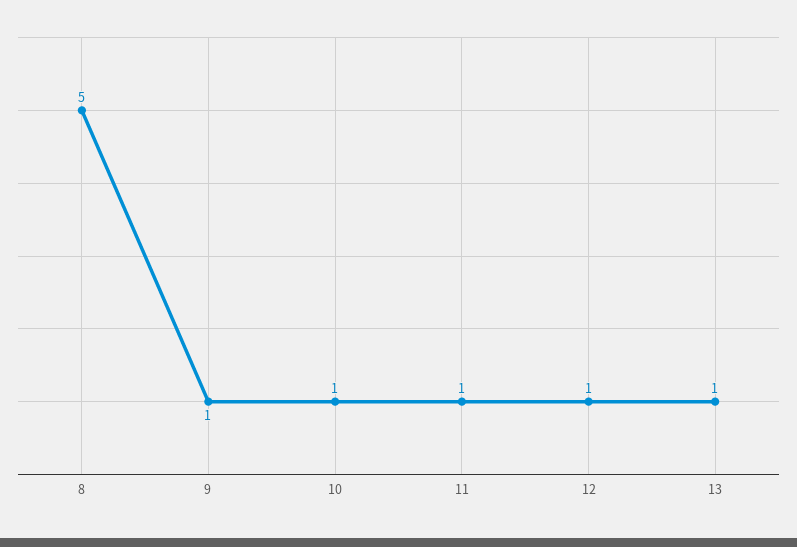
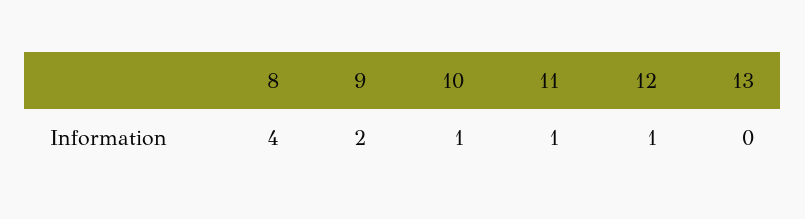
  {
-   "8": 5,
+   "8": 4,
-   "9": 1,
+   "9": 2,
    "10": 1,
    "11": 1,
    "12": 1,
-   "13": 1
+   "13": 0
  }

